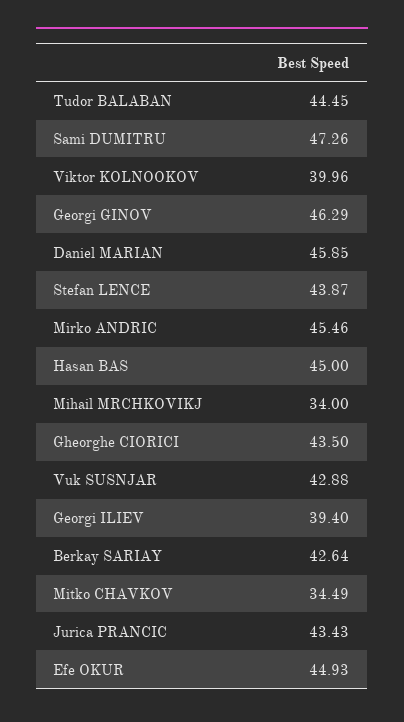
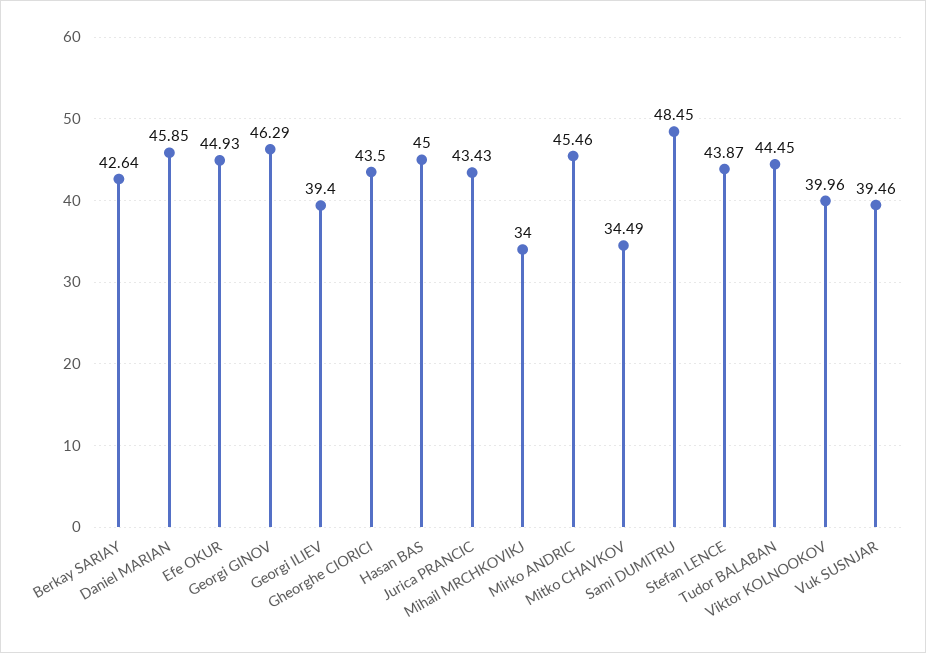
  {
    "Tudor BALABAN": 44.45,
-   "Sami DUMITRU": 47.26,
+   "Sami DUMITRU": 48.45,
    "Viktor KOLNOOKOV": 39.96,
    "Georgi GINOV": 46.29,
    "Daniel MARIAN": 45.85,
    "Stefan LENCE": 43.87,
    "Mirko ANDRIC": 45.46,
    "Hasan BAS": 45,
    "Mihail MRCHKOVIKJ": 34,
    "Gheorghe CIORICI": 43.5,
-   "Vuk SUSNJAR": 42.88,
+   "Vuk SUSNJAR": 39.46,
    "Georgi ILIEV": 39.4,
    "Berkay SARIAY": 42.64,
    "Mitko CHAVKOV": 34.49,
    "Jurica PRANCIC": 43.43,
    "Efe OKUR": 44.93
  }

